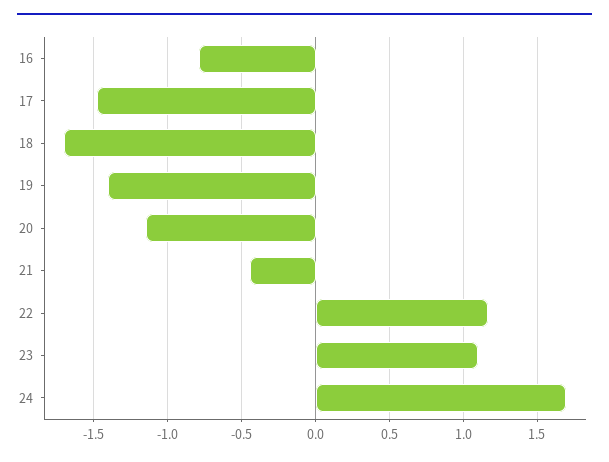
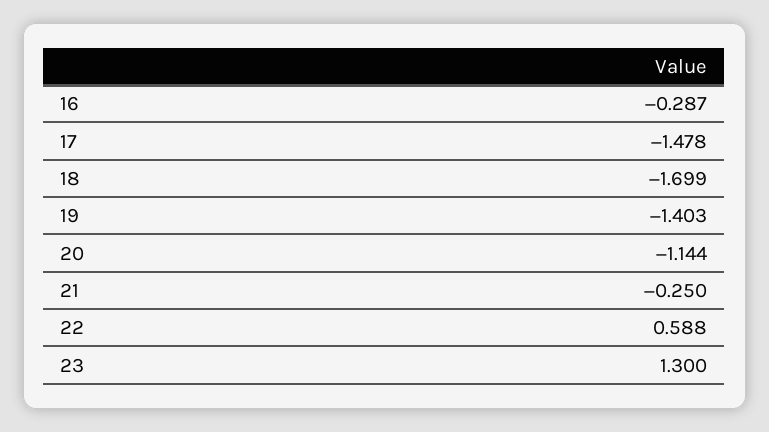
  {
-   "16": -0.8,
+   "16": -0.287,
    "17": -1.478,
    "18": -1.699,
    "19": -1.403,
    "20": -1.144,
-   "21": -0.45,
+   "21": -0.25,
-   "22": 1.15,
+   "22": 0.588,
-   "23": 1.1,
+   "23": 1.3
-   "24": 1.7
  }

